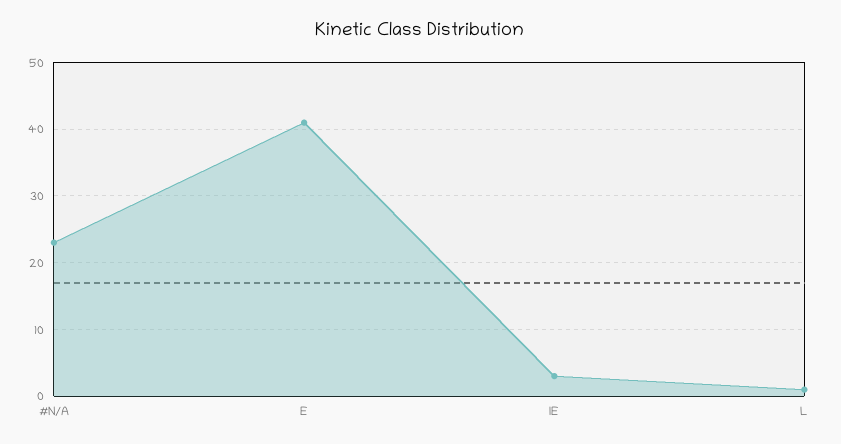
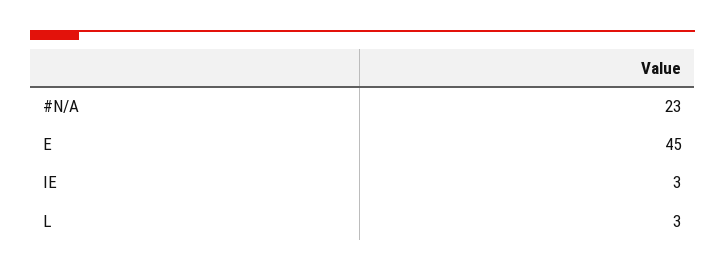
  {
    "#N/A": 23,
-   "E": 41,
+   "E": 45,
    "IE": 3,
-   "L": 1
+   "L": 3
  }

